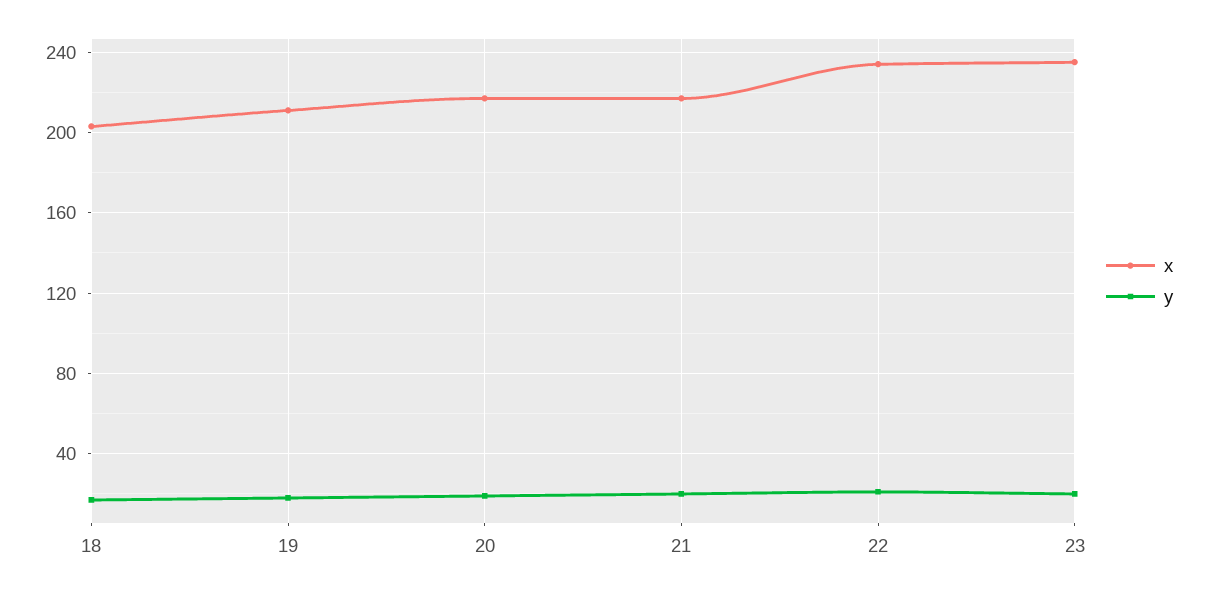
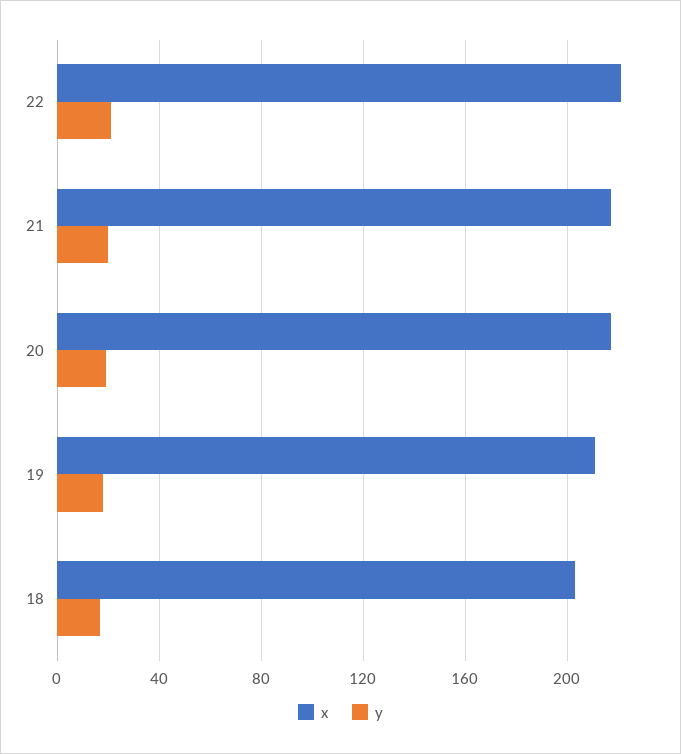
  {
    "x": {
      "18": 205,
      "19": 210,
      "20": 215,
      "21": 215,
-     "22": 235,
+     "22": 220
-     "23": 235
    },
    "y": {
      "18": 15,
      "19": 20,
      "20": 20,
      "21": 20,
-     "22": 20,
+     "22": 20
-     "23": 20
    }
  }

